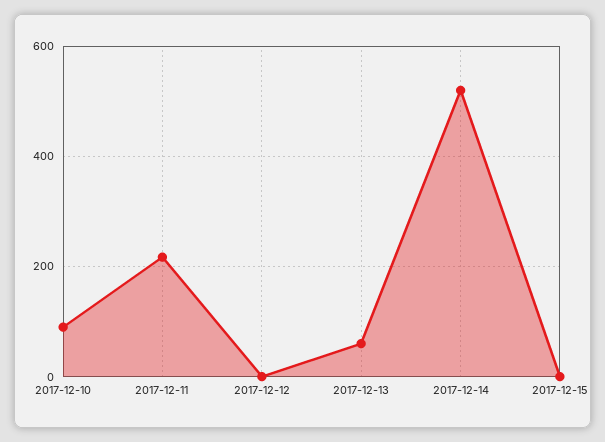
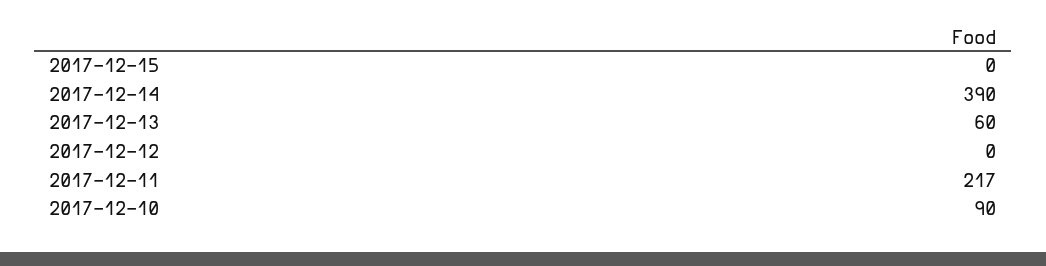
  {
    "2017-12-10": 90,
    "2017-12-11": 217,
    "2017-12-12": 0,
    "2017-12-13": 60,
-   "2017-12-14": 520,
+   "2017-12-14": 390,
    "2017-12-15": 0
  }

